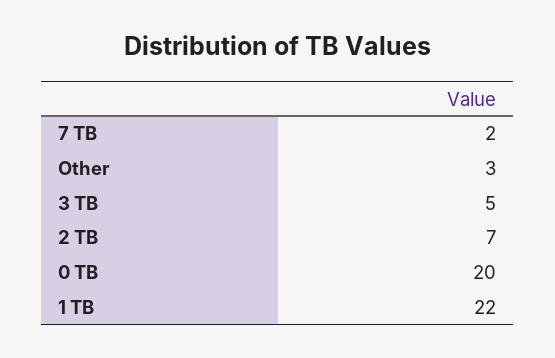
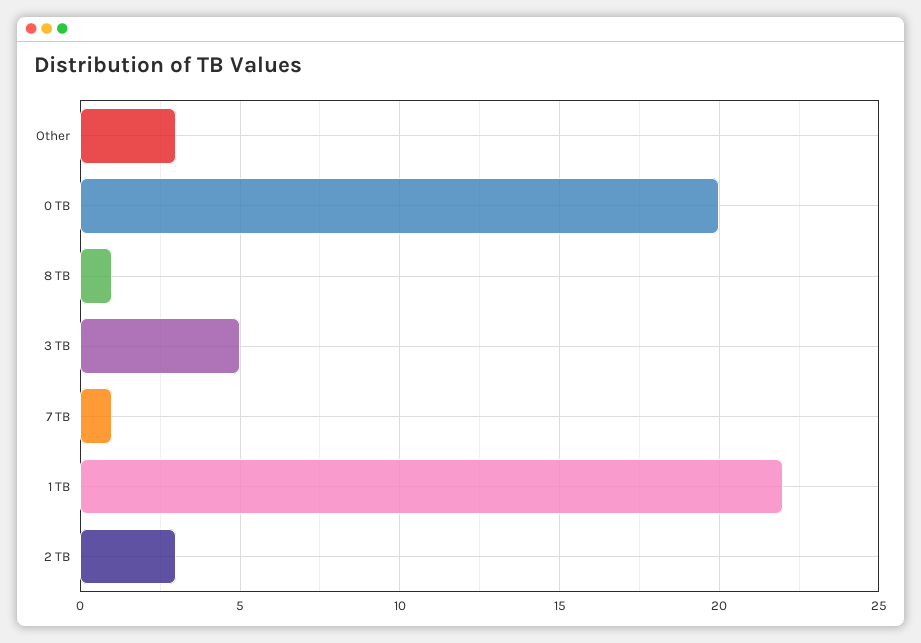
  {
-   "7 TB": 2,
+   "7 TB": 1,
    "Other": 3,
    "3 TB": 5,
-   "2 TB": 7,
+   "2 TB": 3,
    "0 TB": 20,
-   "1 TB": 22
+   "1 TB": 22,
+   "8 TB": 1
  }

